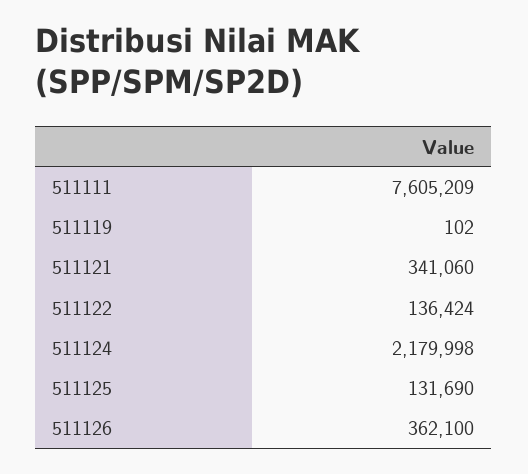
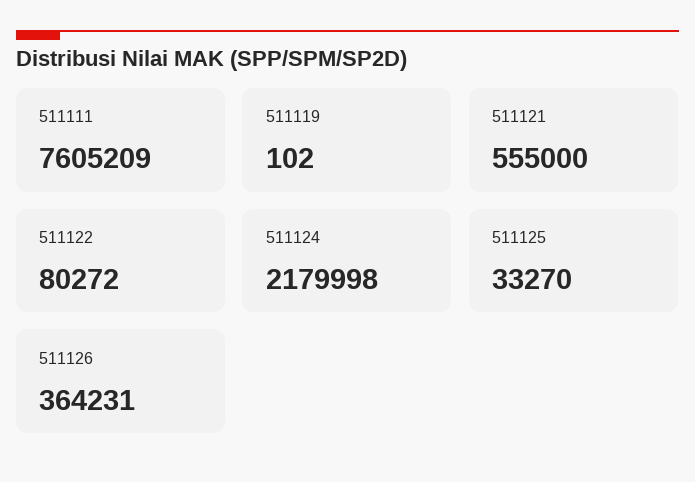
  {
    "511111": 7605209,
    "511119": 102,
-   "511121": 341060,
+   "511121": 555000,
-   "511122": 136424,
+   "511122": 80272,
    "511124": 2179998,
-   "511125": 131690,
+   "511125": 33270,
-   "511126": 362100
+   "511126": 364231
  }

